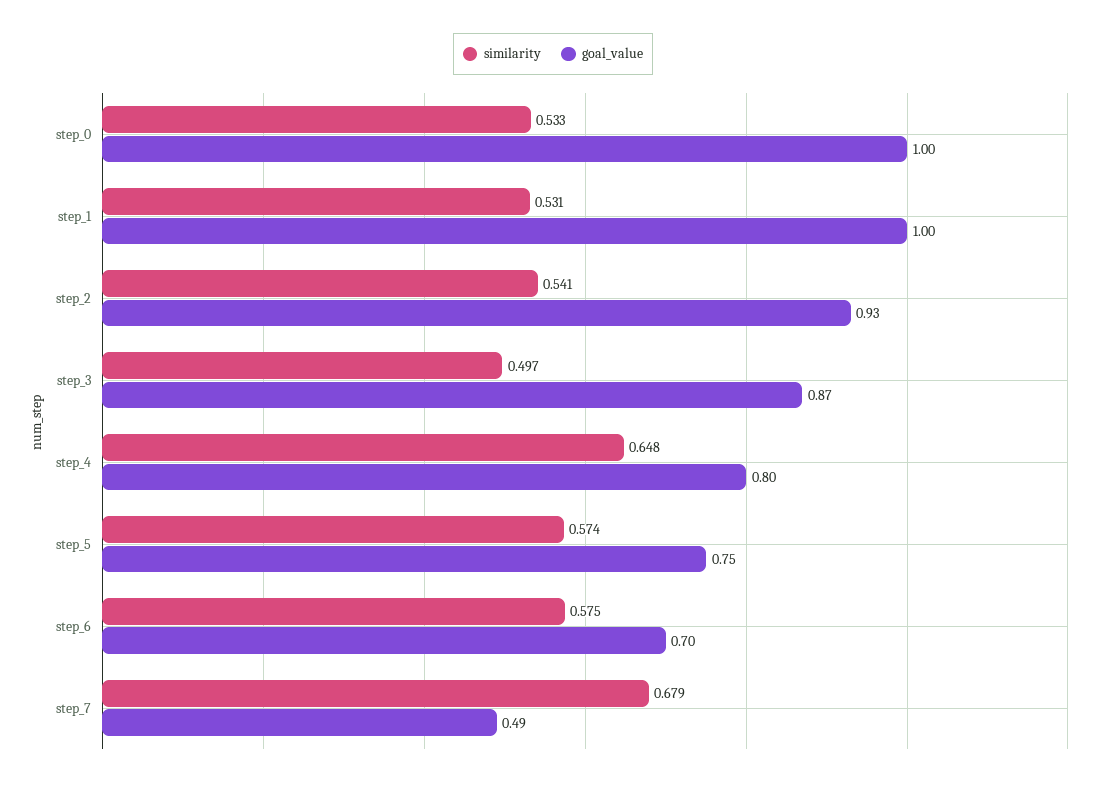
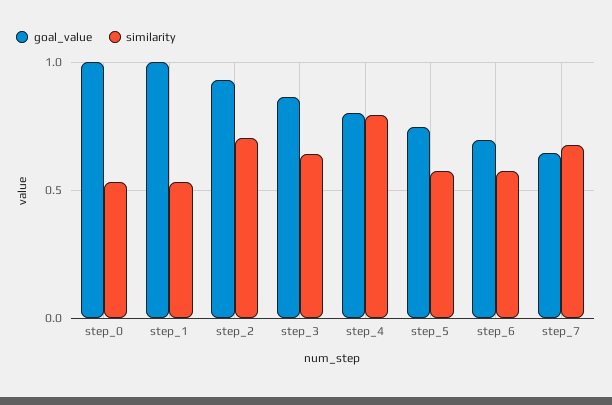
  {
    "similarity": {
      "step_0": 0.533,
      "step_1": 0.531,
-     "step_2": 0.541,
+     "step_2": 0.7,
-     "step_3": 0.497,
+     "step_3": 0.65,
-     "step_4": 0.648,
+     "step_4": 0.8,
      "step_5": 0.574,
      "step_6": 0.575,
      "step_7": 0.679
    },
    "goal_value": {
      "step_0": 1,
      "step_1": 1,
      "step_2": 0.93,
      "step_3": 0.87,
      "step_4": 0.8,
      "step_5": 0.75,
      "step_6": 0.7,
-     "step_7": 0.49
+     "step_7": 0.65
    }
  }

